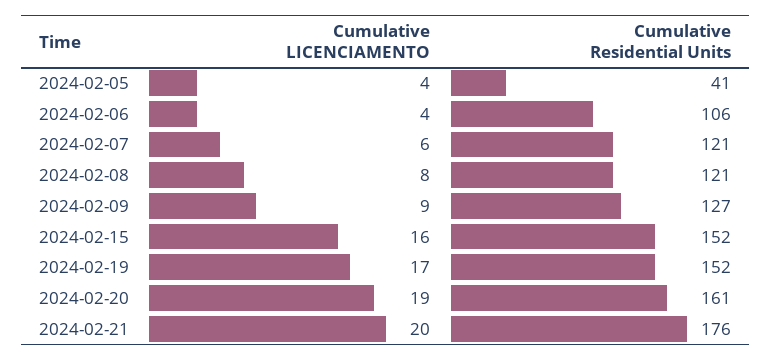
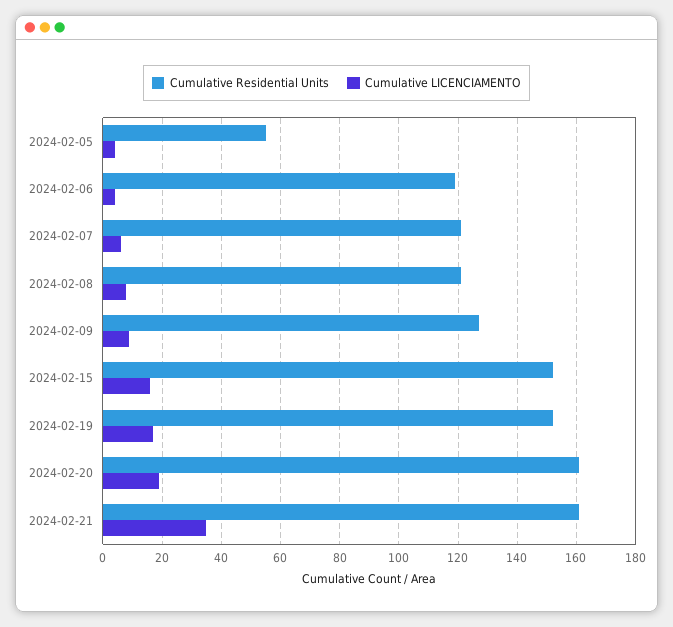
  {
    "Cumulative LICENCIAMENTO": {
      "2024-02-05": 4,
      "2024-02-06": 4,
      "2024-02-07": 6,
      "2024-02-08": 8,
      "2024-02-09": 9,
      "2024-02-15": 16,
      "2024-02-19": 17,
      "2024-02-20": 19,
-     "2024-02-21": 20
+     "2024-02-21": 35
    },
    "Cumulative Residential Units": {
-     "2024-02-05": 41,
+     "2024-02-05": 55,
-     "2024-02-06": 106,
+     "2024-02-06": 120,
      "2024-02-07": 121,
      "2024-02-08": 121,
      "2024-02-09": 127,
      "2024-02-15": 152,
      "2024-02-19": 152,
      "2024-02-20": 161,
-     "2024-02-21": 176
+     "2024-02-21": 160
    }
  }

